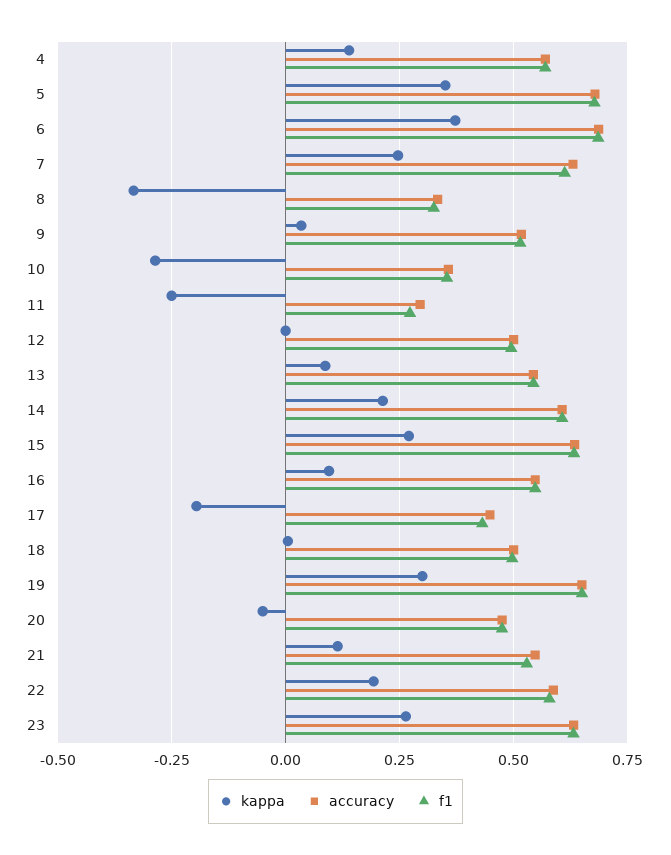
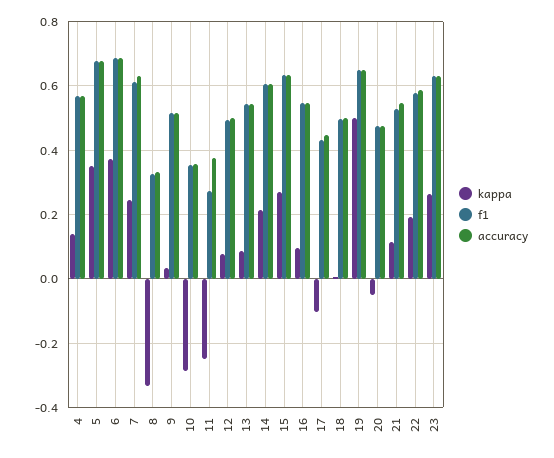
  {
    "kappa": {
      "4": 0.14,
      "5": 0.36,
      "6": 0.38,
      "7": 0.24,
      "8": -0.34,
      "9": 0.04,
      "10": -0.28,
      "11": -0.26,
-     "12": 0,
+     "12": 0.08,
      "13": 0.08,
      "14": 0.22,
      "15": 0.28,
      "16": 0.1,
-     "17": -0.2,
+     "17": -0.1,
      "18": 0,
-     "19": 0.3,
+     "19": 0.5,
      "20": -0.06,
      "21": 0.12,
      "22": 0.2,
      "23": 0.26
    },
    "accuracy": {
      "4": 0.56,
      "5": 0.68,
      "6": 0.68,
      "7": 0.64,
      "8": 0.34,
      "9": 0.52,
      "10": 0.36,
-     "11": 0.3,
+     "11": 0.38,
      "12": 0.5,
      "13": 0.54,
      "14": 0.6,
      "15": 0.64,
      "16": 0.54,
      "17": 0.44,
      "18": 0.5,
      "19": 0.66,
      "20": 0.48,
      "21": 0.54,
      "22": 0.58,
      "23": 0.64
    },
    "f1": {
      "4": 0.56,
      "5": 0.68,
      "6": 0.68,
      "7": 0.62,
      "8": 0.32,
      "9": 0.52,
      "10": 0.36,
      "11": 0.28,
      "12": 0.5,
      "13": 0.54,
      "14": 0.6,
      "15": 0.64,
      "16": 0.54,
      "17": 0.44,
      "18": 0.5,
      "19": 0.64,
      "20": 0.48,
      "21": 0.52,
      "22": 0.58,
      "23": 0.64
    }
  }

